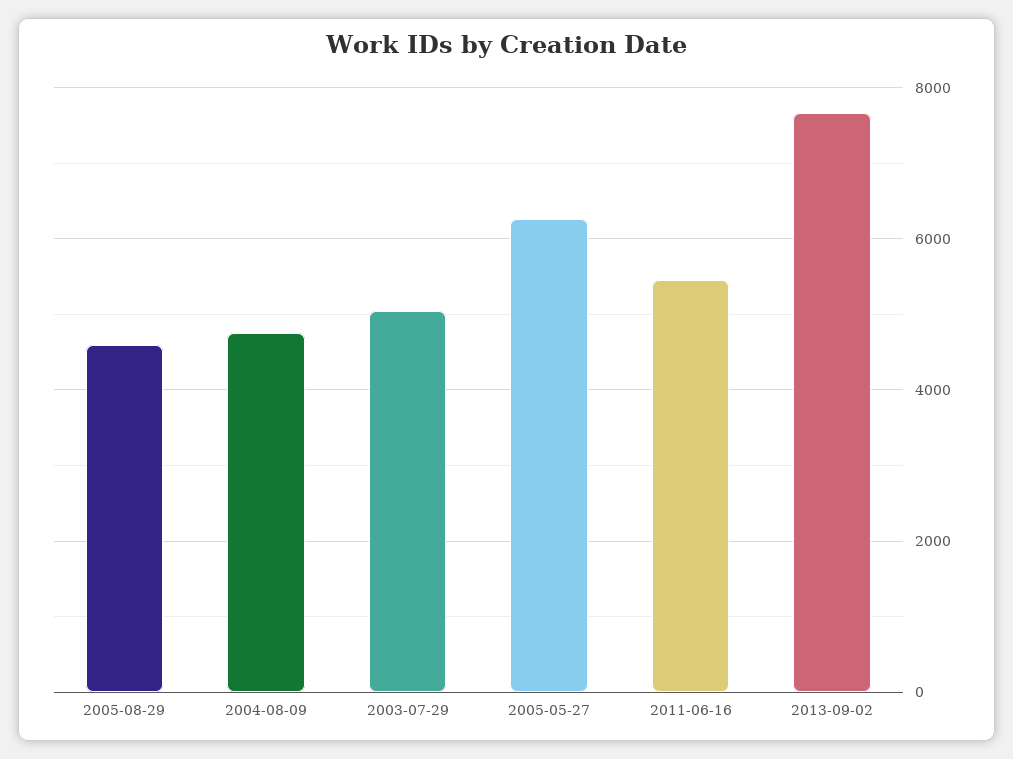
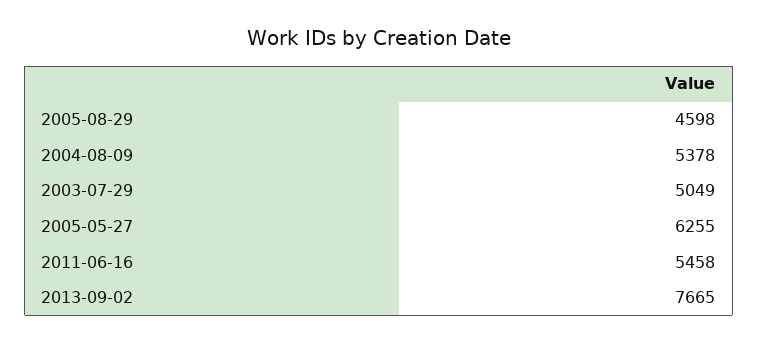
  {
    "2005-08-29": 4598,
-   "2004-08-09": 4800,
+   "2004-08-09": 5378,
    "2003-07-29": 5049,
    "2005-05-27": 6255,
    "2011-06-16": 5458,
    "2013-09-02": 7665
  }

